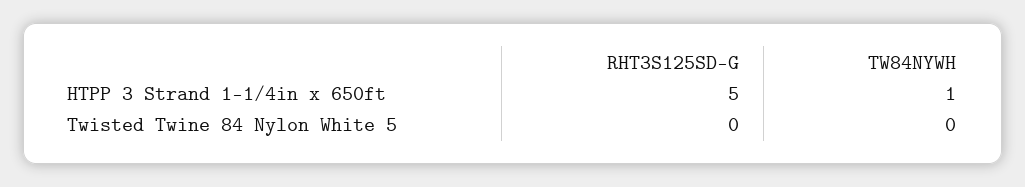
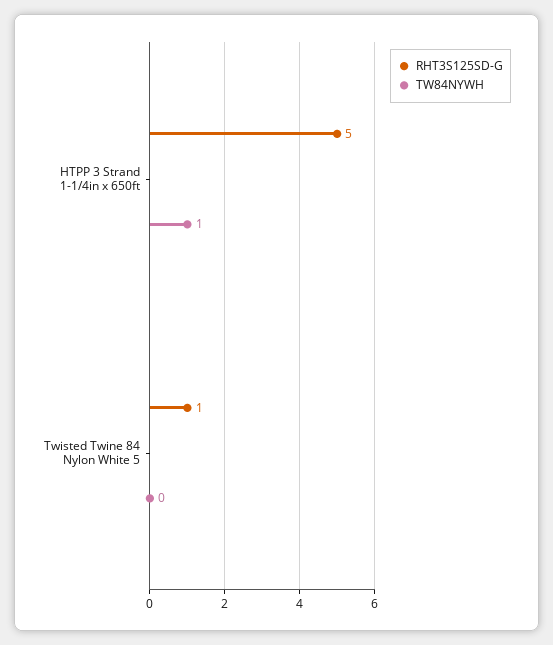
  {
    "RHT3S125SD-G": {
      "HTPP 3 Strand 1-1/4in x 650ft": 5,
-     "Twisted Twine 84 Nylon White 5": 0
+     "Twisted Twine 84 Nylon White 5": 1
    },
    "TW84NYWH": {
      "HTPP 3 Strand 1-1/4in x 650ft": 1,
      "Twisted Twine 84 Nylon White 5": 0
    }
  }

